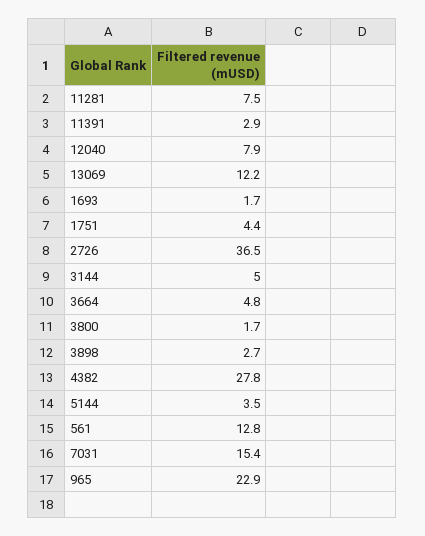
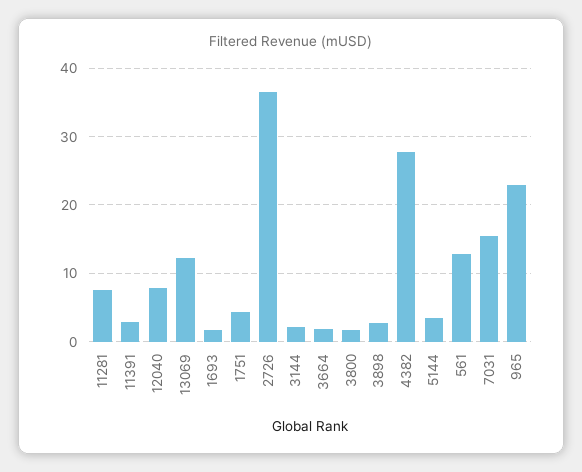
  {
    "11281": 7.5,
    "11391": 2.9,
    "12040": 7.9,
    "13069": 12.2,
    "1693": 1.7,
    "1751": 4.4,
    "2726": 36.5,
-   "3144": 5,
+   "3144": 2,
-   "3664": 4.8,
+   "3664": 2,
    "3800": 1.7,
    "3898": 2.7,
    "4382": 27.8,
    "5144": 3.5,
    "561": 12.8,
    "7031": 15.4,
    "965": 22.9
  }

